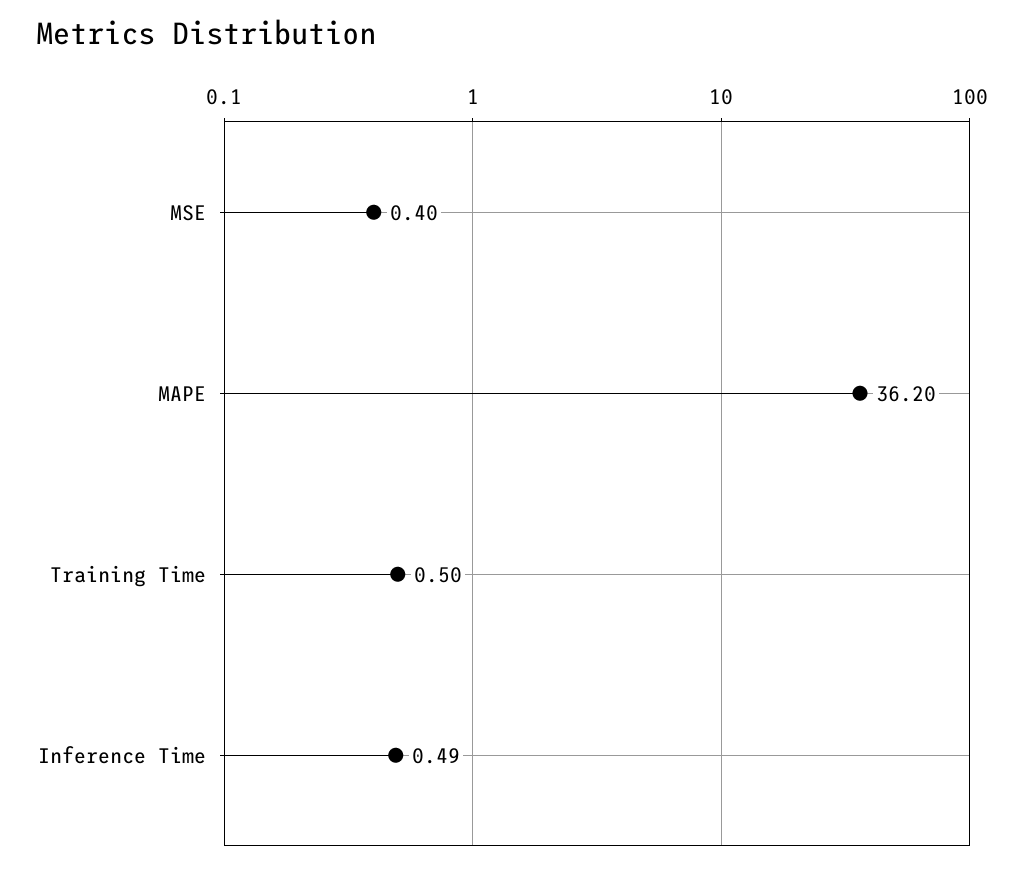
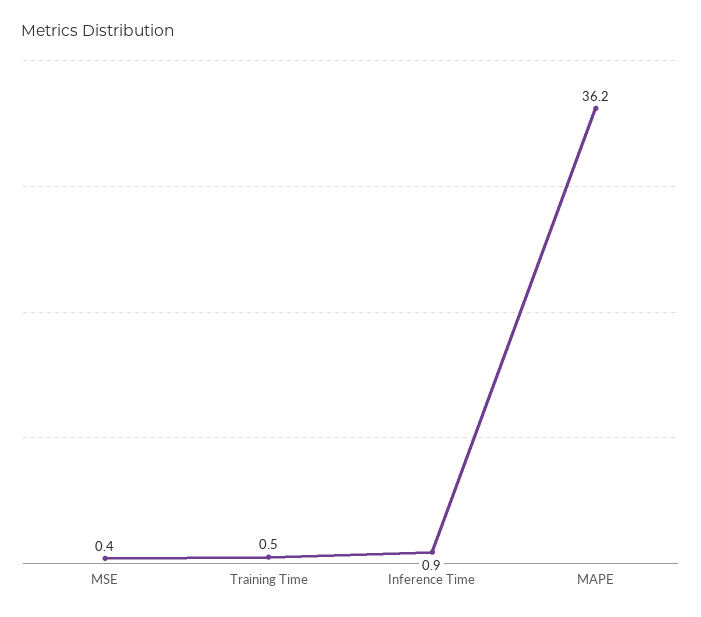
  {
    "MSE": 0.4,
    "MAPE": 36.2,
    "Training Time": 0.5,
-   "Inference Time": 0.49
+   "Inference Time": 0.9
  }

